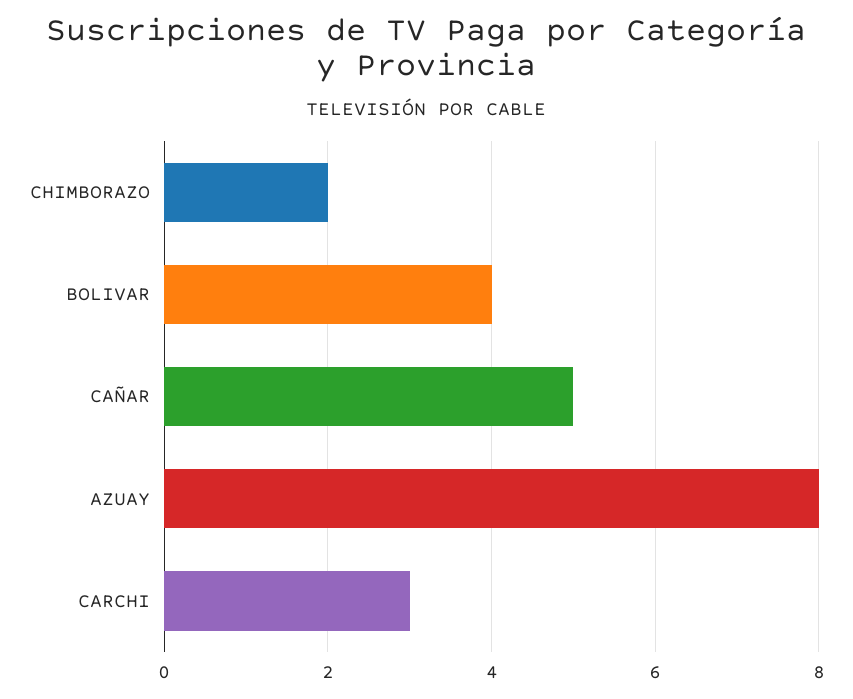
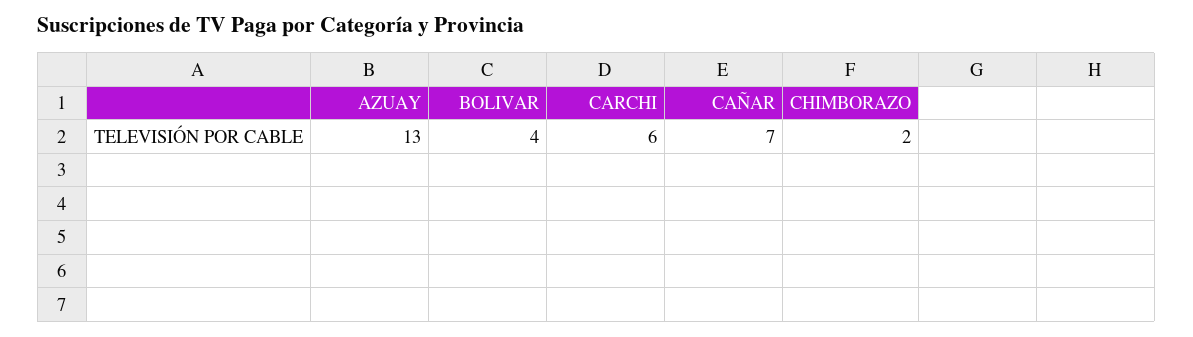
  {
    "CHIMBORAZO": 2,
    "BOLIVAR": 4,
-   "CAÑAR": 5,
+   "CAÑAR": 7,
-   "AZUAY": 8,
+   "AZUAY": 13,
-   "CARCHI": 3
+   "CARCHI": 6
  }

